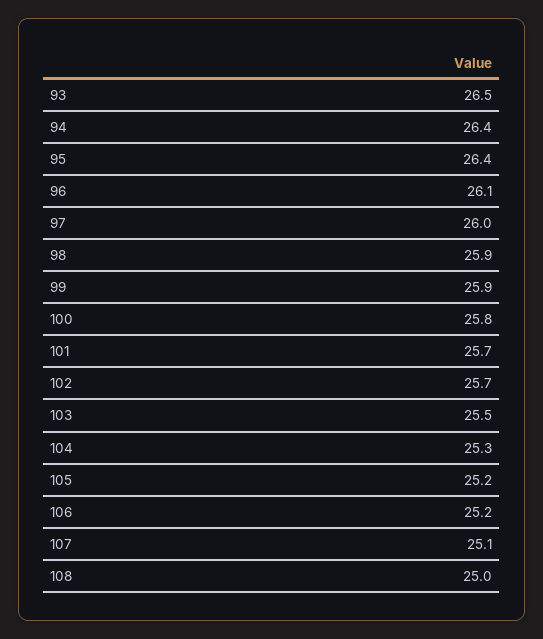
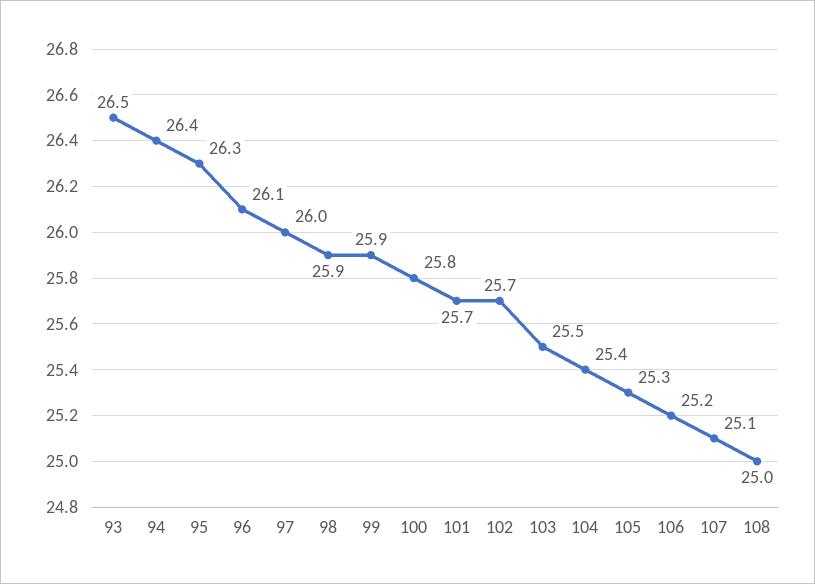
  {
    "93": 26.5,
    "94": 26.4,
-   "95": 26.4,
+   "95": 26.3,
    "96": 26.1,
    "97": 26,
    "98": 25.9,
    "99": 25.9,
    "100": 25.8,
    "101": 25.7,
    "102": 25.7,
    "103": 25.5,
-   "104": 25.3,
+   "104": 25.4,
-   "105": 25.2,
+   "105": 25.3,
    "106": 25.2,
    "107": 25.1,
    "108": 25
  }

